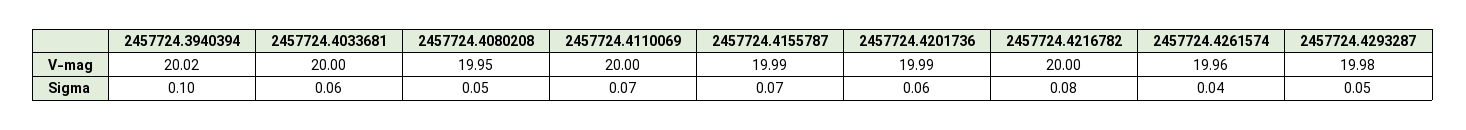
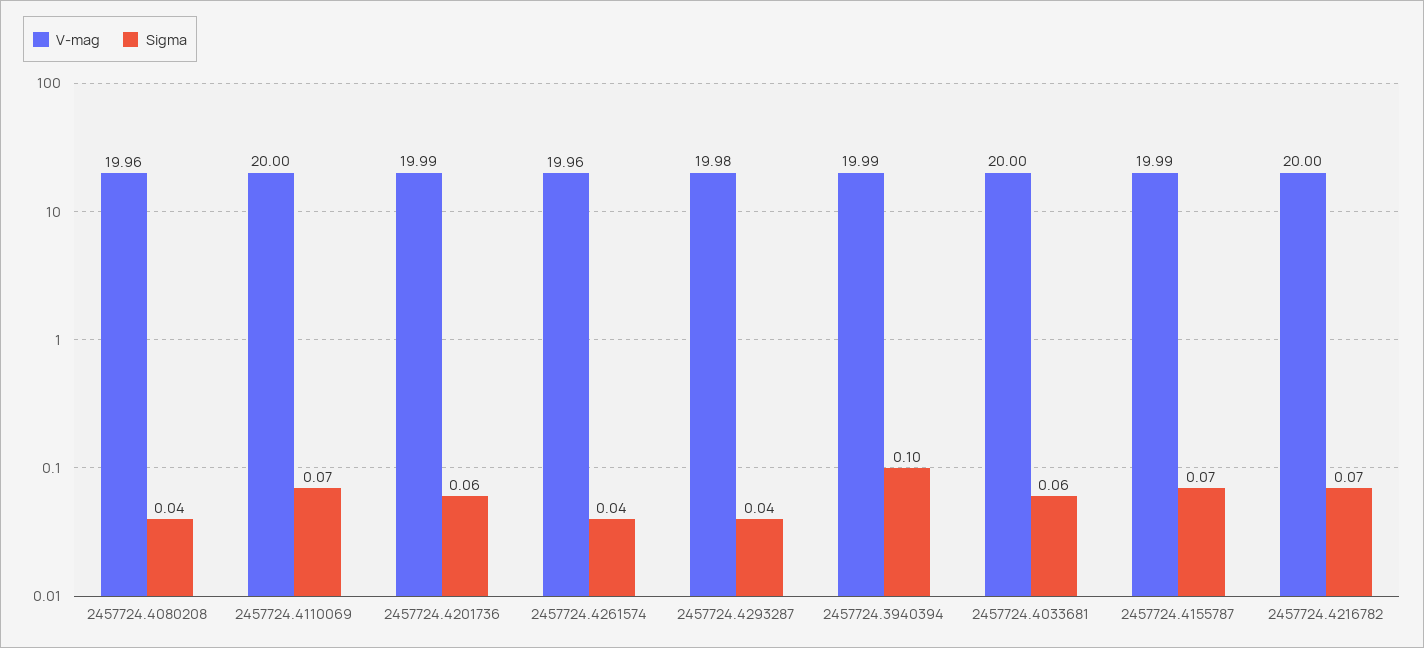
  {
    "V-mag": {
-     "2457724.3940394": 20.02,
+     "2457724.3940394": 19.99,
      "2457724.4033681": 20,
-     "2457724.4080208": 19.95,
+     "2457724.4080208": 19.96,
      "2457724.4110069": 20,
      "2457724.4155787": 19.99,
      "2457724.4201736": 19.99,
      "2457724.4216782": 20,
      "2457724.4261574": 19.96,
      "2457724.4293287": 19.98
    },
    "Sigma": {
      "2457724.3940394": 0.1,
      "2457724.4033681": 0.06,
-     "2457724.4080208": 0.05,
+     "2457724.4080208": 0.04,
      "2457724.4110069": 0.07,
      "2457724.4155787": 0.07,
      "2457724.4201736": 0.06,
-     "2457724.4216782": 0.08,
+     "2457724.4216782": 0.07,
      "2457724.4261574": 0.04,
-     "2457724.4293287": 0.05
+     "2457724.4293287": 0.04
    }
  }

